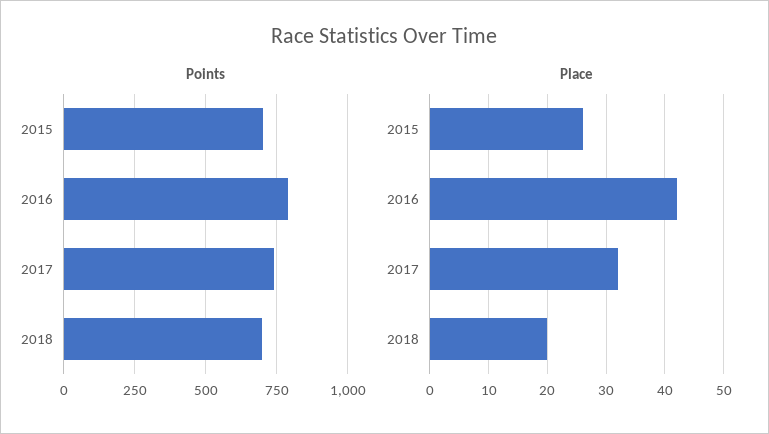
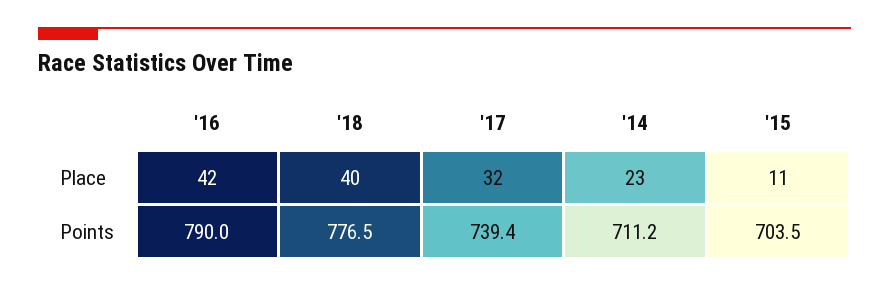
  {
    "Points": {
      "2015": 703.5,
      "2016": 790,
      "2017": 739.4,
-     "2018": 700
+     "2018": 776.5,
+     "'14": 711.2
    },
    "Place": {
-     "2015": 25,
+     "2015": 11,
      "2016": 42,
      "2017": 32,
-     "2018": 20
+     "2018": 40,
+     "'14": 23
    }
  }

